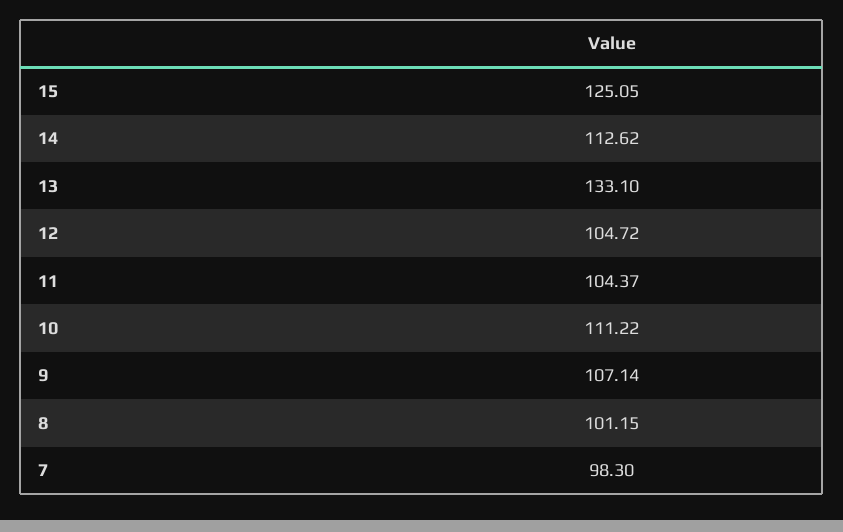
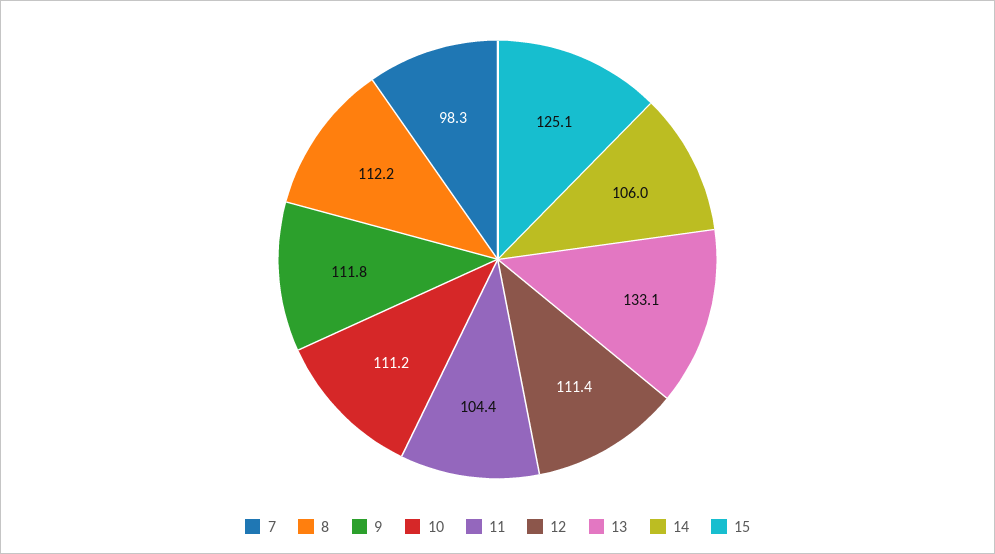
  {
    "15": 125.05,
-   "14": 112.62,
+   "14": 106,
    "13": 133.1,
-   "12": 104.72,
+   "12": 111.4,
    "11": 104.37,
    "10": 111.22,
-   "9": 107.14,
+   "9": 111.8,
-   "8": 101.15,
+   "8": 112.2,
    "7": 98.3
  }

